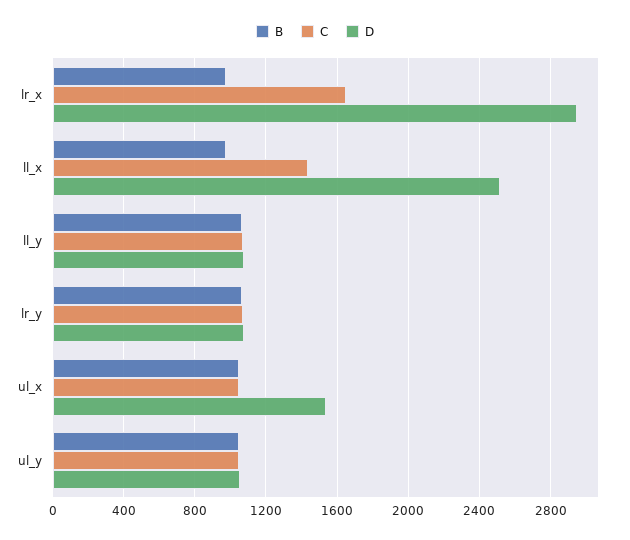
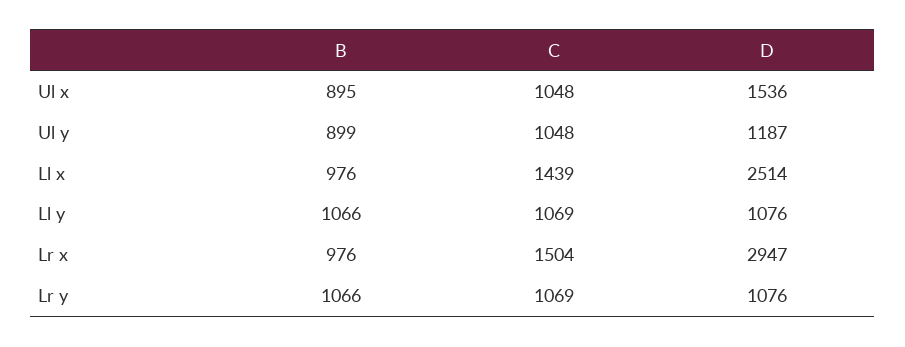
  {
    "B": {
      "lr_x": 976,
      "ll_x": 976,
      "ll_y": 1066,
      "lr_y": 1066,
-     "ul_x": 1050,
+     "ul_x": 895,
-     "ul_y": 1050
+     "ul_y": 899
    },
    "C": {
-     "lr_x": 1650,
+     "lr_x": 1504,
      "ll_x": 1439,
      "ll_y": 1069,
      "lr_y": 1069,
      "ul_x": 1048,
      "ul_y": 1048
    },
    "D": {
      "lr_x": 2947,
      "ll_x": 2514,
      "ll_y": 1076,
      "lr_y": 1076,
      "ul_x": 1536,
-     "ul_y": 1050
+     "ul_y": 1187
    }
  }

